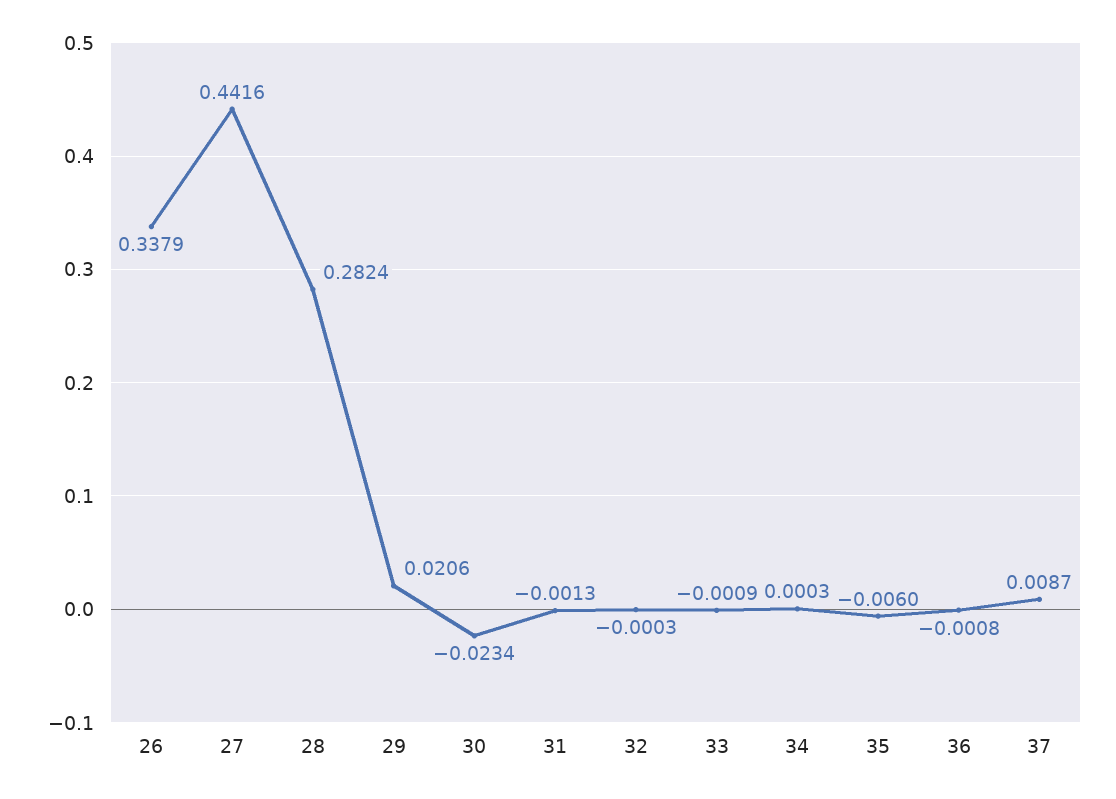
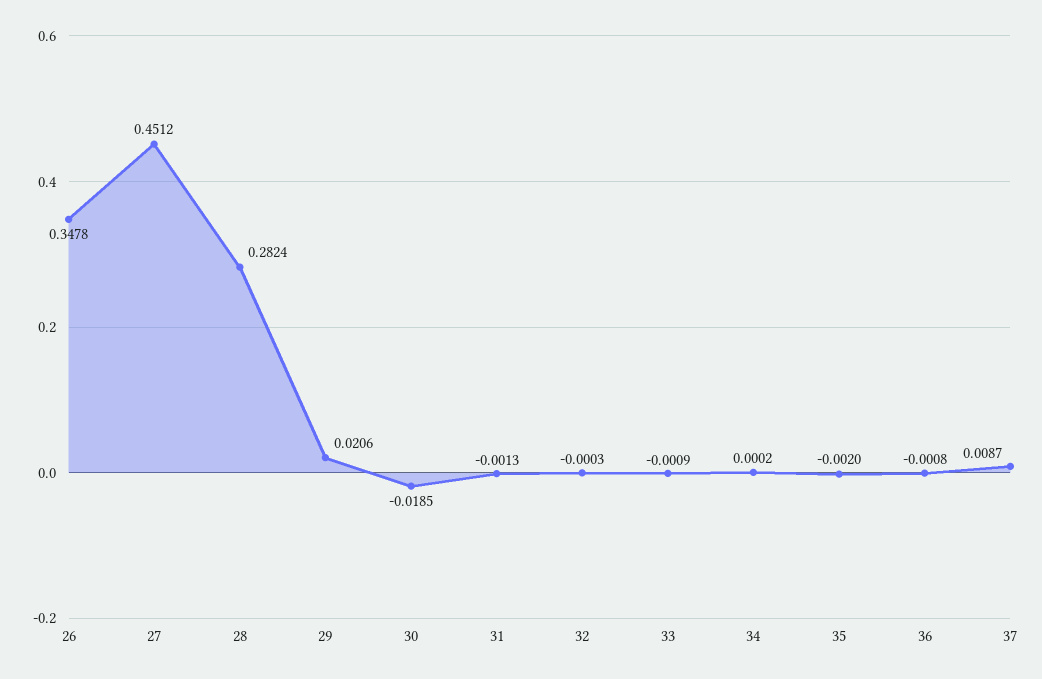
  {
-   "26": 0.3379,
+   "26": 0.3478,
-   "27": 0.4416,
+   "27": 0.4512,
    "28": 0.2824,
    "29": 0.0206,
-   "30": -0.0234,
+   "30": -0.0185,
    "31": -0.0013,
    "32": -0.0003,
    "33": -0.0009,
-   "34": 0.0003,
+   "34": 0.0002,
-   "35": -0.006,
+   "35": -0.002,
    "36": -0.0008,
    "37": 0.0087
  }

